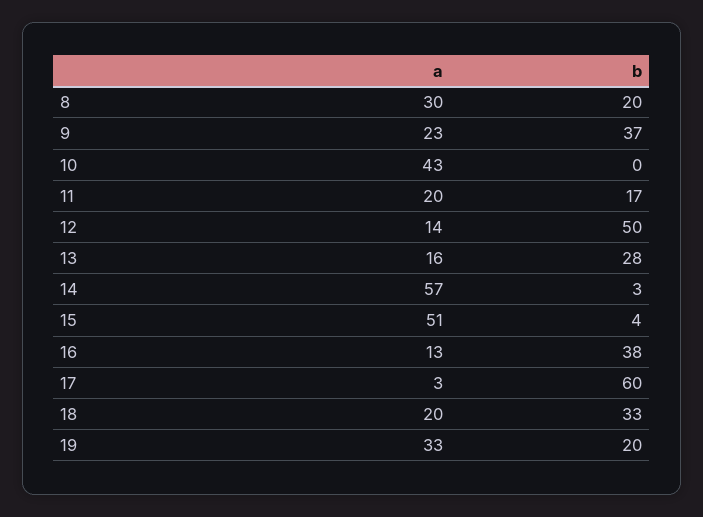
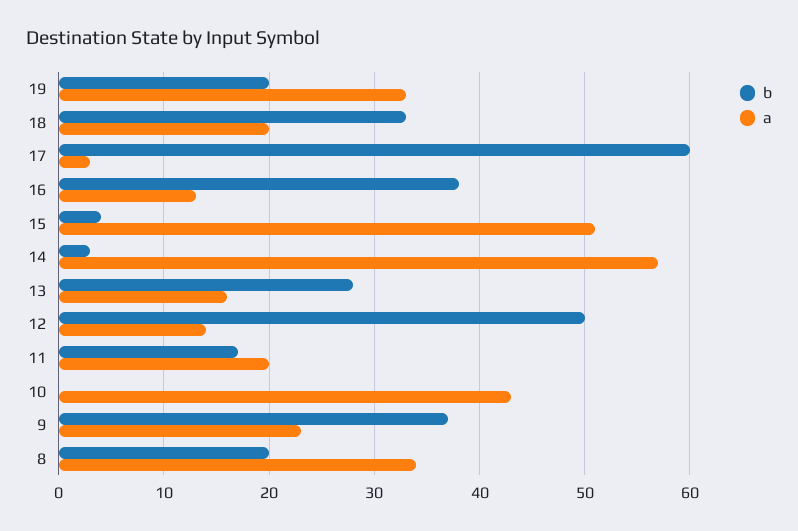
  {
    "a": {
-     "8": 30,
+     "8": 34,
      "9": 23,
      "10": 43,
      "11": 20,
      "12": 14,
      "13": 16,
      "14": 57,
      "15": 51,
      "16": 13,
      "17": 3,
      "18": 20,
      "19": 33
    },
    "b": {
      "8": 20,
      "9": 37,
      "10": 0,
      "11": 17,
      "12": 50,
      "13": 28,
      "14": 3,
      "15": 4,
      "16": 38,
      "17": 60,
      "18": 33,
      "19": 20
    }
  }

